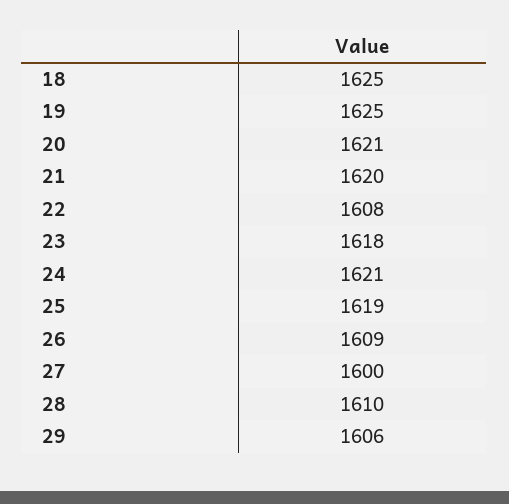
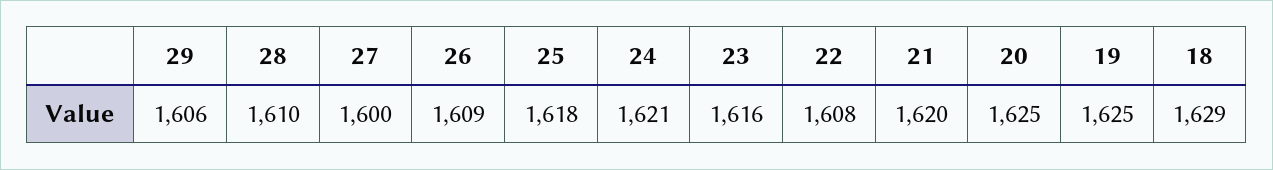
  {
-   "18": 1625,
+   "18": 1629,
    "19": 1625,
-   "20": 1621,
+   "20": 1625,
    "21": 1620,
    "22": 1608,
-   "23": 1618,
+   "23": 1616,
    "24": 1621,
-   "25": 1619,
+   "25": 1618,
    "26": 1609,
    "27": 1600,
    "28": 1610,
    "29": 1606
  }

